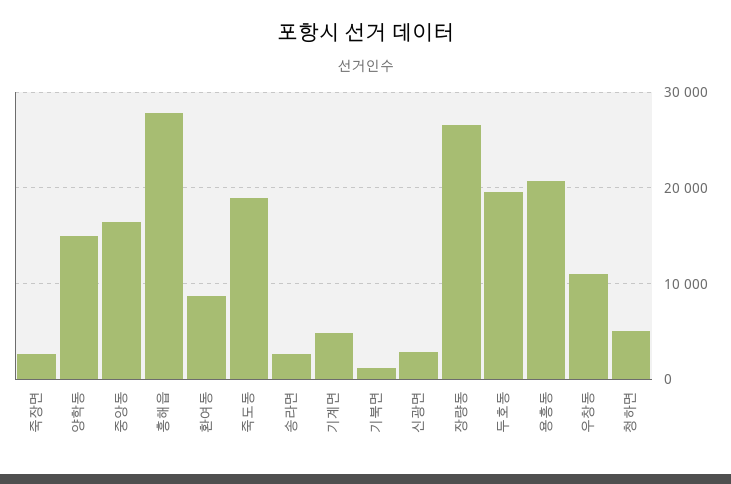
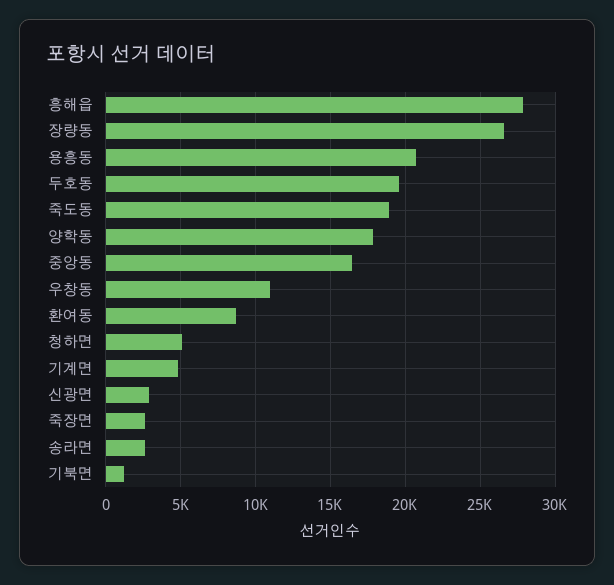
  {
    "죽장면": 2500,
-   "양학동": 15000,
+   "양학동": 18000,
    "중앙동": 16500,
    "흥해읍": 28000,
    "환여동": 8500,
    "죽도동": 19000,
    "송라면": 2500,
    "기계면": 5000,
    "기북면": 1000,
    "신광면": 3000,
    "장량동": 26500,
    "두호동": 19500,
    "용흥동": 20500,
    "우창동": 11000,
    "청하면": 5000
  }

